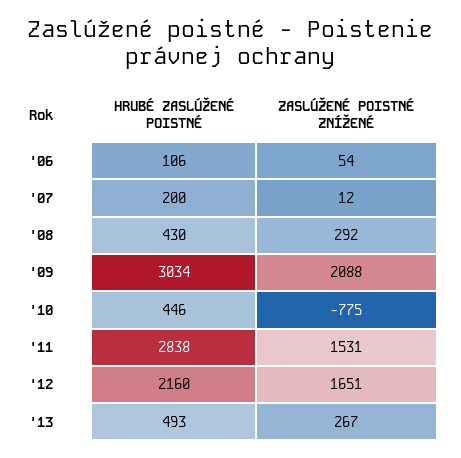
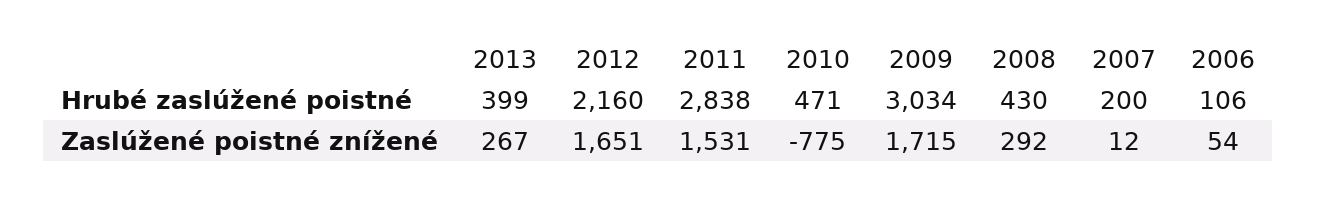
  {
    "HRUBÉ ZASLÚŽENÉ POISTNÉ": {
      "'06": 106,
      "'07": 200,
      "'08": 430,
      "'09": 3034,
-     "'10": 446,
+     "'10": 471,
      "'11": 2838,
      "'12": 2160,
-     "'13": 493
+     "'13": 399
    },
    "ZASLÚŽENÉ POISTNÉ ZNÍŽENÉ": {
      "'06": 54,
      "'07": 12,
      "'08": 292,
-     "'09": 2088,
+     "'09": 1715,
      "'10": -775,
      "'11": 1531,
      "'12": 1651,
      "'13": 267
    }
  }

